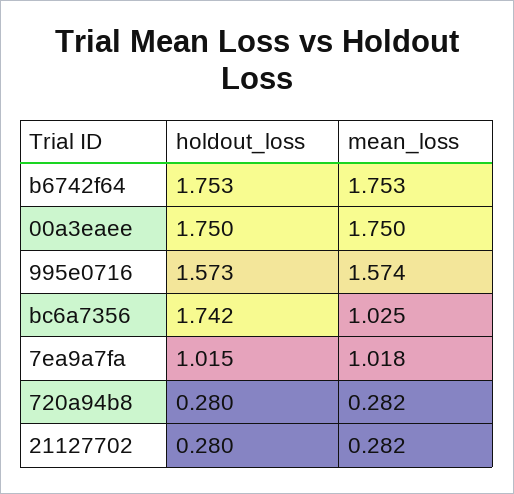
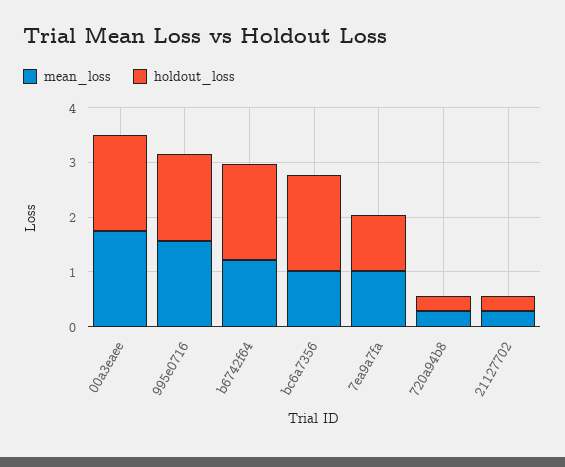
  {
    "holdout_loss": {
      "b6742f64": 1.753,
      "00a3eaee": 1.75,
      "995e0716": 1.573,
      "bc6a7356": 1.742,
      "7ea9a7fa": 1.015,
      "720a94b8": 0.28,
      "21127702": 0.28
    },
    "mean_loss": {
-     "b6742f64": 1.753,
+     "b6742f64": 1.2,
      "00a3eaee": 1.75,
      "995e0716": 1.574,
      "bc6a7356": 1.025,
      "7ea9a7fa": 1.018,
      "720a94b8": 0.282,
      "21127702": 0.282
    }
  }

